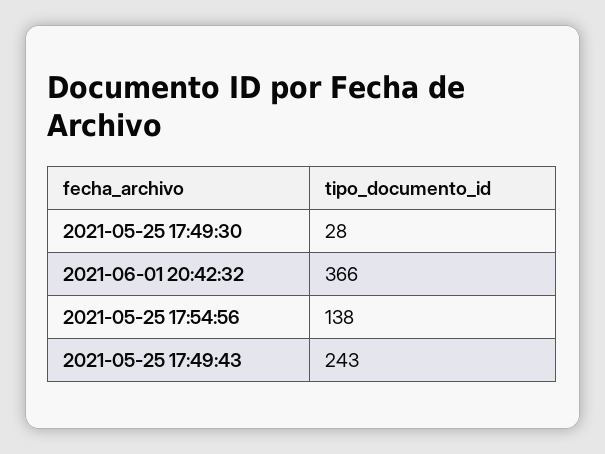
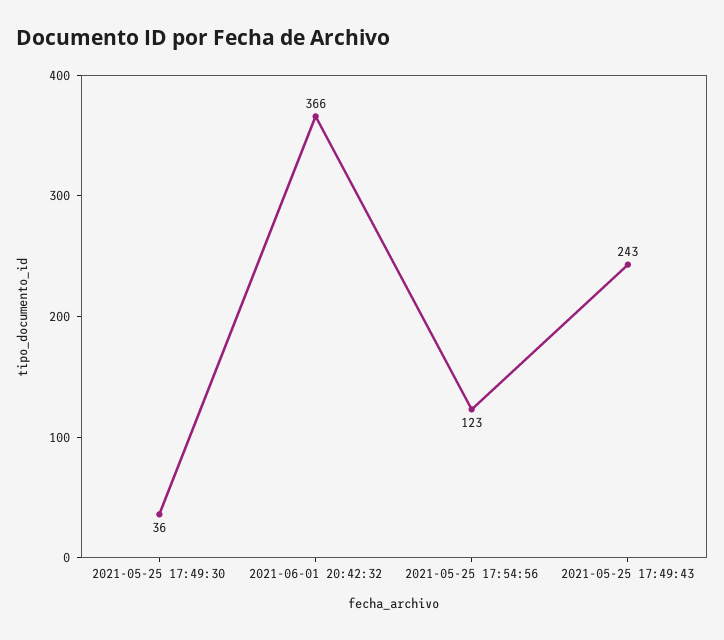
  {
-   "2021-05-25 17:49:30": 28,
+   "2021-05-25 17:49:30": 36,
    "2021-06-01 20:42:32": 366,
-   "2021-05-25 17:54:56": 138,
+   "2021-05-25 17:54:56": 123,
    "2021-05-25 17:49:43": 243
  }

